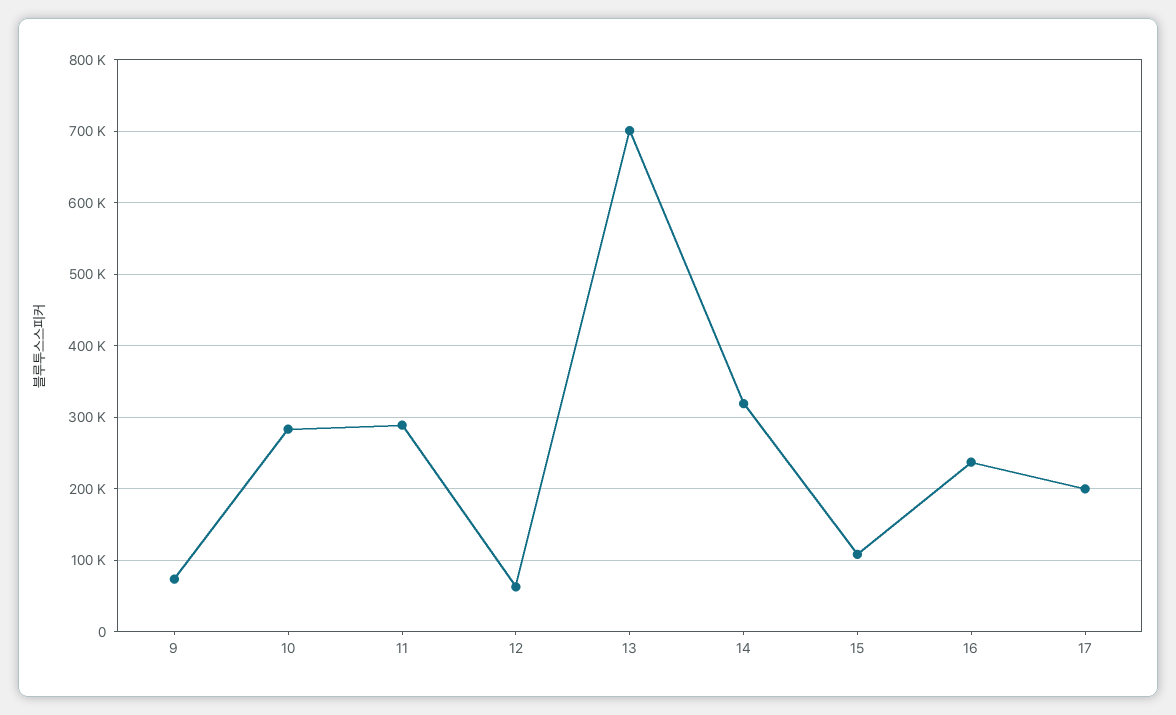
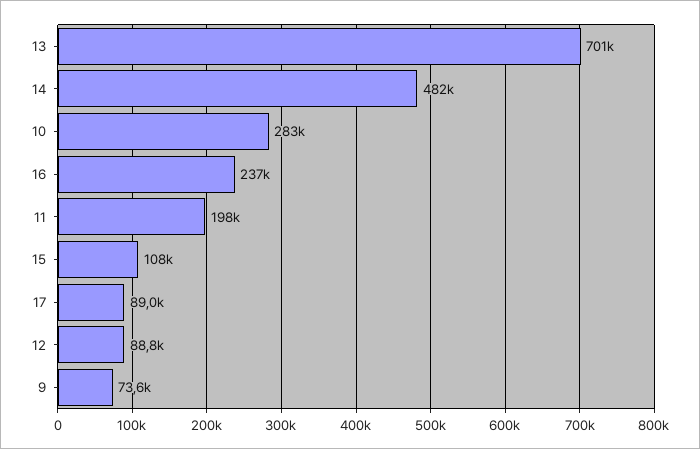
  {
    "9": 73600,
    "10": 283000,
-   "11": 290000,
+   "11": 198000,
-   "12": 60000,
+   "12": 88800,
    "13": 701000,
-   "14": 320000,
+   "14": 482000,
    "15": 108000,
    "16": 237000,
-   "17": 200000
+   "17": 89000
  }

